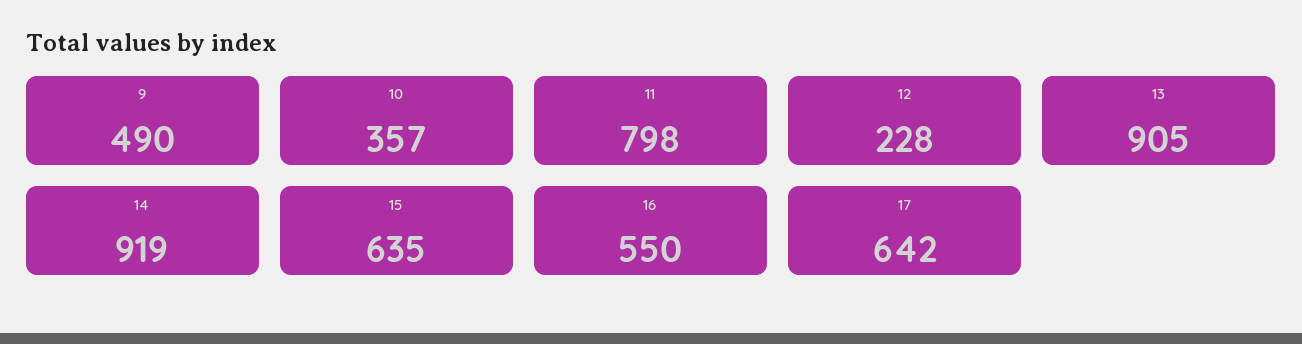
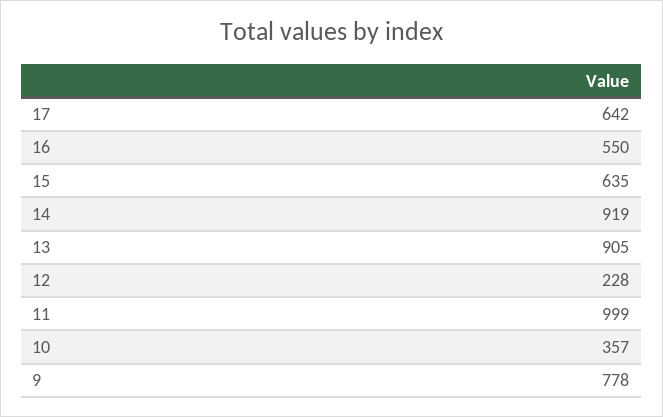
  {
-   "9": 490,
+   "9": 778,
    "10": 357,
-   "11": 798,
+   "11": 999,
    "12": 228,
    "13": 905,
    "14": 919,
    "15": 635,
    "16": 550,
    "17": 642
  }

